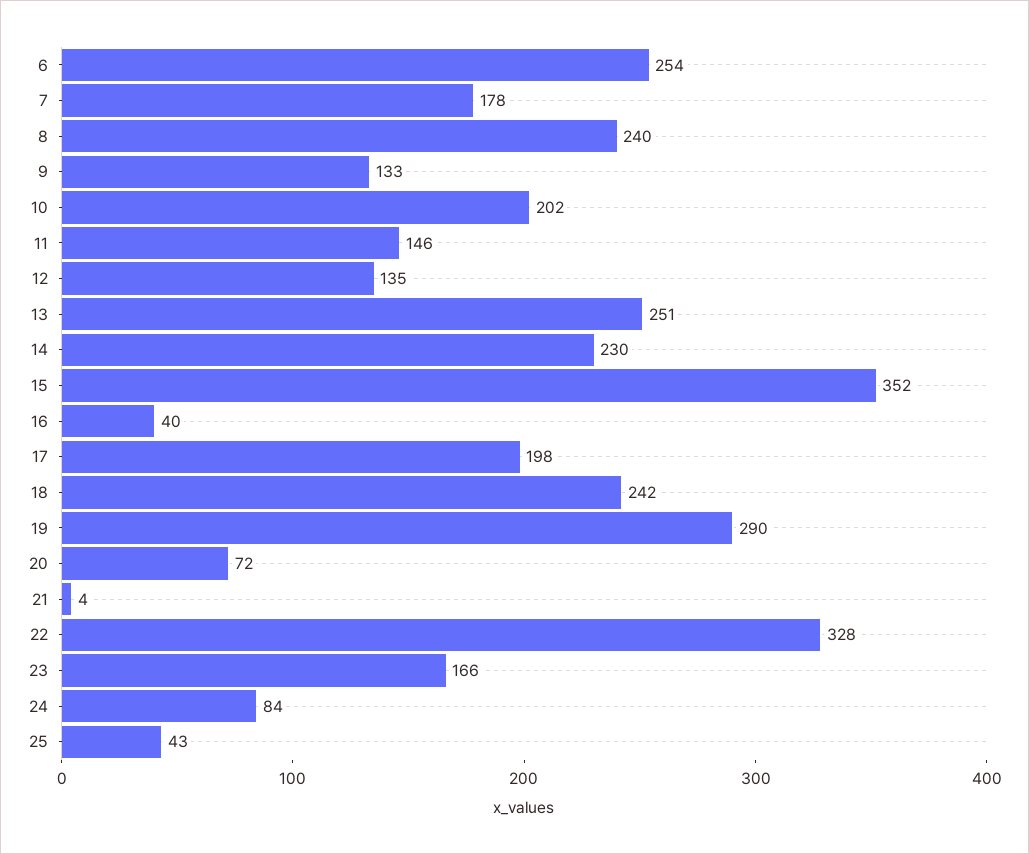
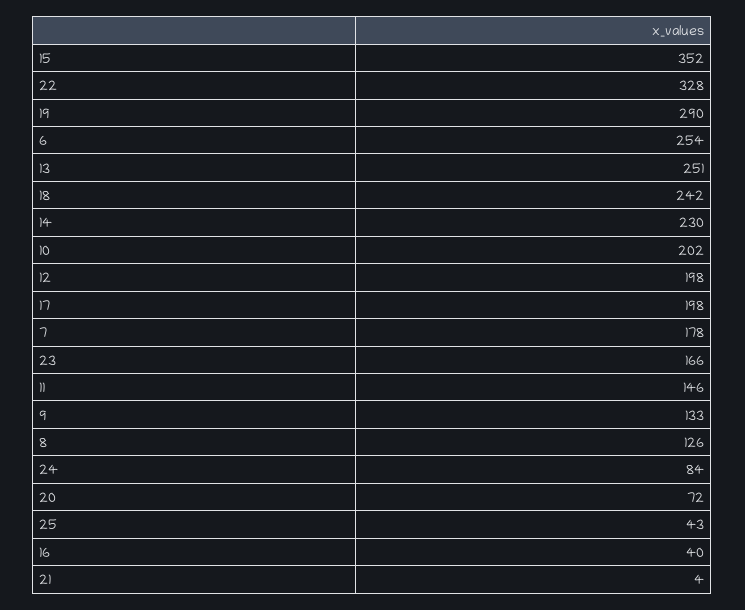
  {
    "6": 254,
    "7": 178,
-   "8": 240,
+   "8": 126,
    "9": 133,
    "10": 202,
    "11": 146,
-   "12": 135,
+   "12": 198,
    "13": 251,
    "14": 230,
    "15": 352,
    "16": 40,
    "17": 198,
    "18": 242,
    "19": 290,
    "20": 72,
    "21": 4,
    "22": 328,
    "23": 166,
    "24": 84,
    "25": 43
  }

